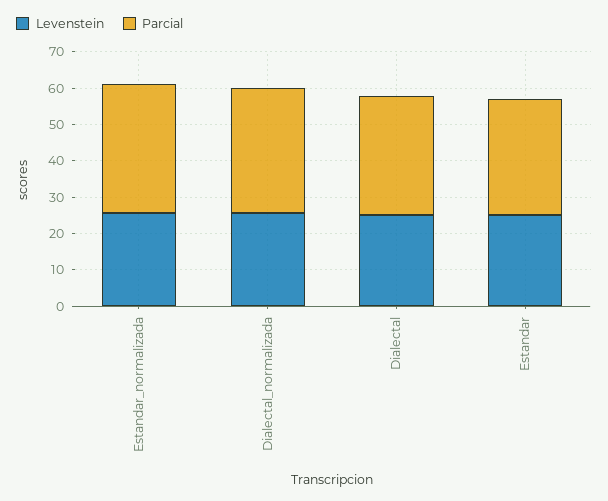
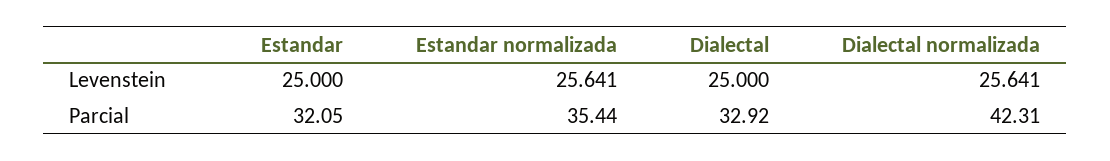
  {
    "Levenstein": {
      "Estandar_normalizada": 25.641,
      "Dialectal_normalizada": 25.641,
      "Dialectal": 25,
      "Estandar": 25
    },
    "Parcial": {
      "Estandar_normalizada": 35.44,
-     "Dialectal_normalizada": 35,
+     "Dialectal_normalizada": 42.31,
      "Dialectal": 32.92,
      "Estandar": 32.05
    }
  }

